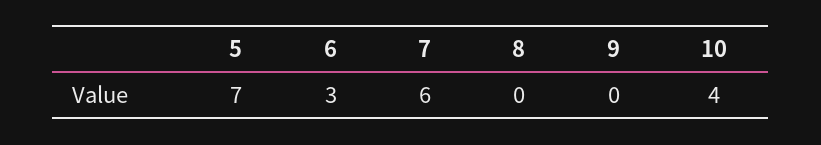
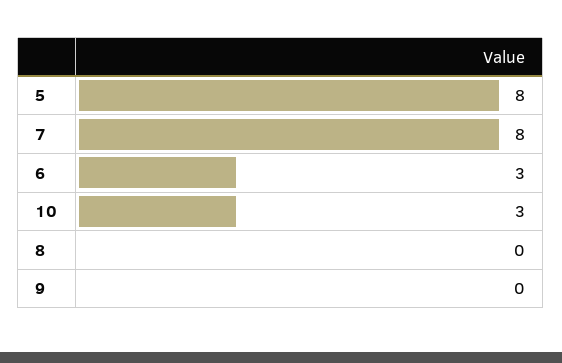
  {
-   "5": 7,
+   "5": 8,
    "6": 3,
-   "7": 6,
+   "7": 8,
    "8": 0,
    "9": 0,
-   "10": 4
+   "10": 3
  }

